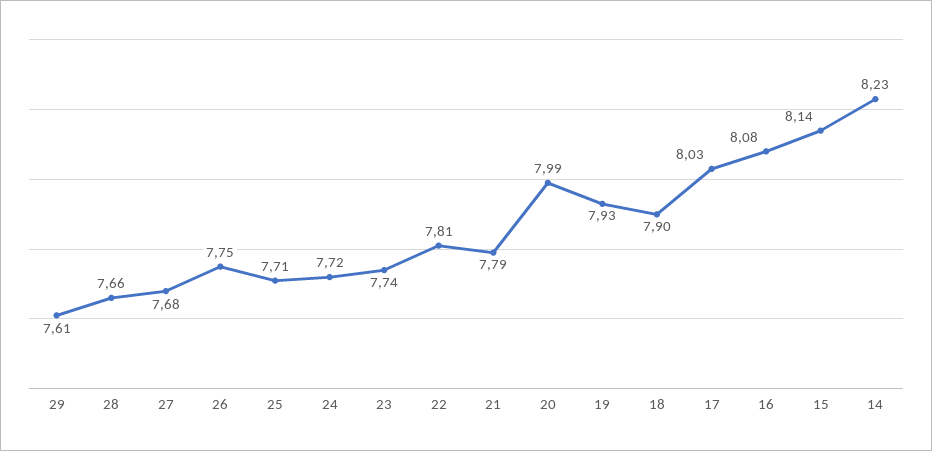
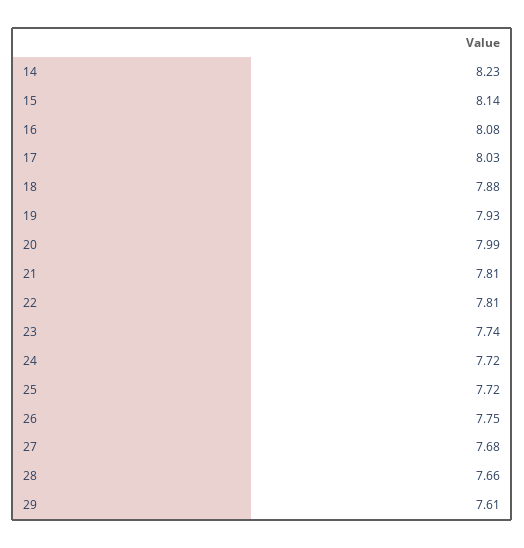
  {
    "29": 7.61,
    "28": 7.66,
    "27": 7.68,
    "26": 7.75,
-   "25": 7.71,
+   "25": 7.72,
    "24": 7.72,
    "23": 7.74,
    "22": 7.81,
-   "21": 7.79,
+   "21": 7.81,
    "20": 7.99,
    "19": 7.93,
-   "18": 7.9,
+   "18": 7.88,
    "17": 8.03,
    "16": 8.08,
    "15": 8.14,
    "14": 8.23
  }

